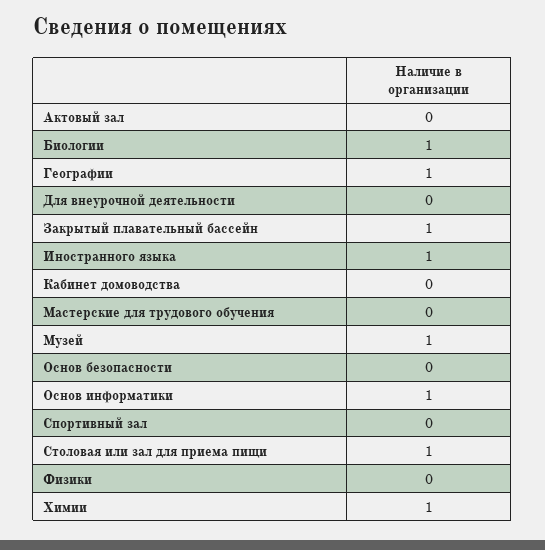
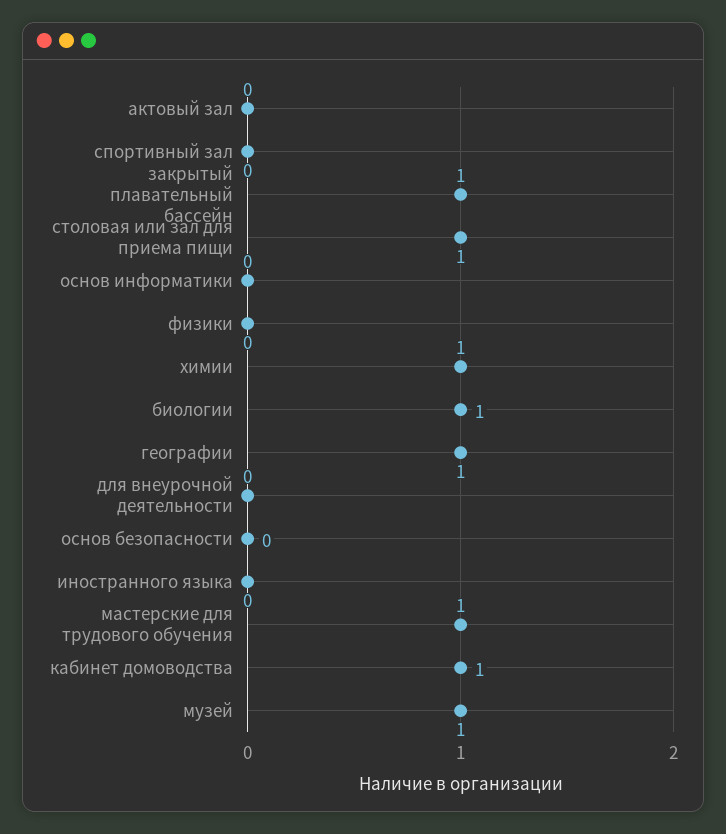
  {
    "Актовый зал": 0,
    "Биологии": 1,
    "Географии": 1,
    "Для внеурочной деятельности": 0,
    "Закрытый плавательный бассейн": 1,
-   "Иностранного языка": 1,
+   "Иностранного языка": 0,
-   "Кабинет домоводства": 0,
+   "Кабинет домоводства": 1,
-   "Мастерские для трудового обучения": 0,
+   "Мастерские для трудового обучения": 1,
    "Музей": 1,
    "Основ безопасности": 0,
-   "Основ информатики": 1,
+   "Основ информатики": 0,
    "Спортивный зал": 0,
    "Столовая или зал для приема пищи": 1,
    "Физики": 0,
    "Химии": 1
  }

